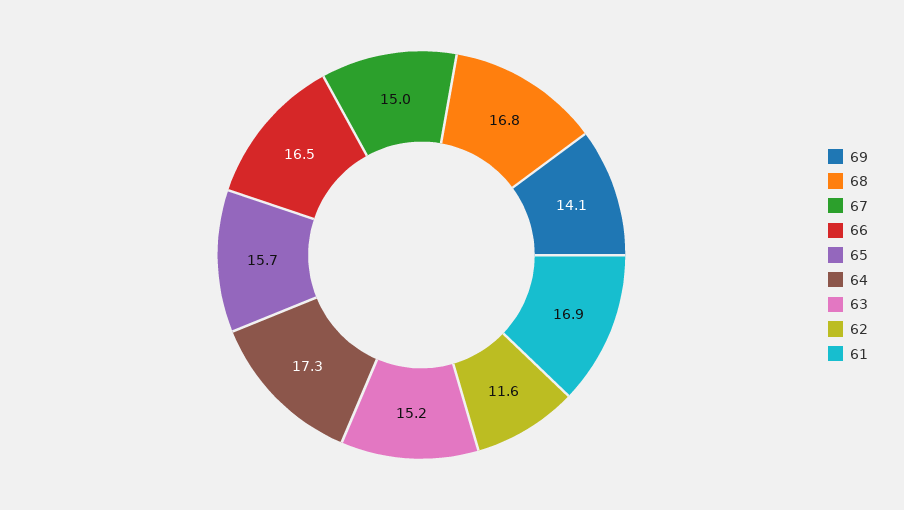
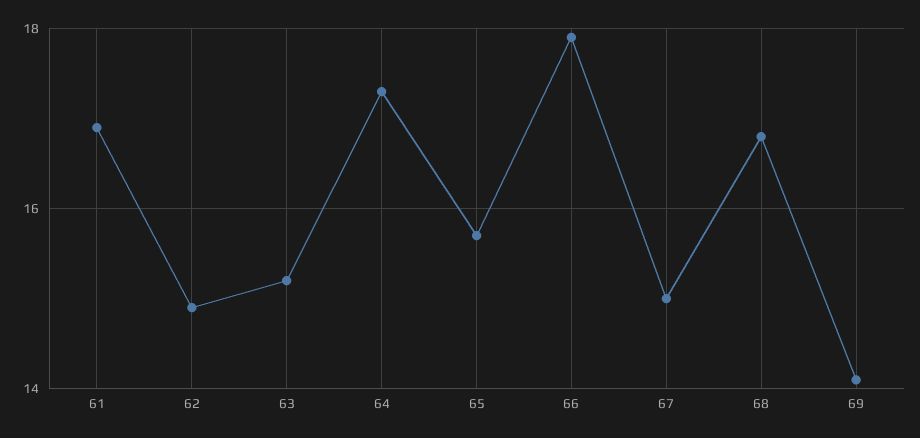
  {
    "69": 14.1,
    "68": 16.8,
    "67": 15,
-   "66": 16.5,
+   "66": 18,
    "65": 15.7,
    "64": 17.3,
    "63": 15.2,
-   "62": 11.6,
+   "62": 15,
    "61": 16.9
  }

